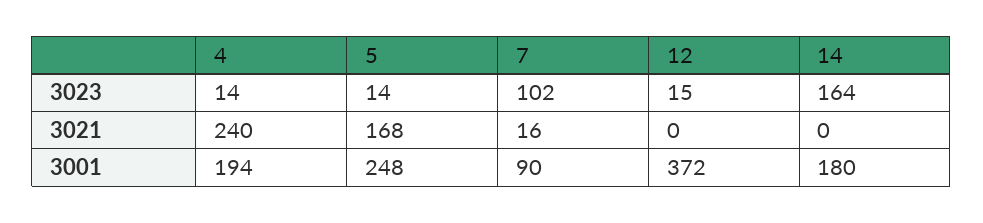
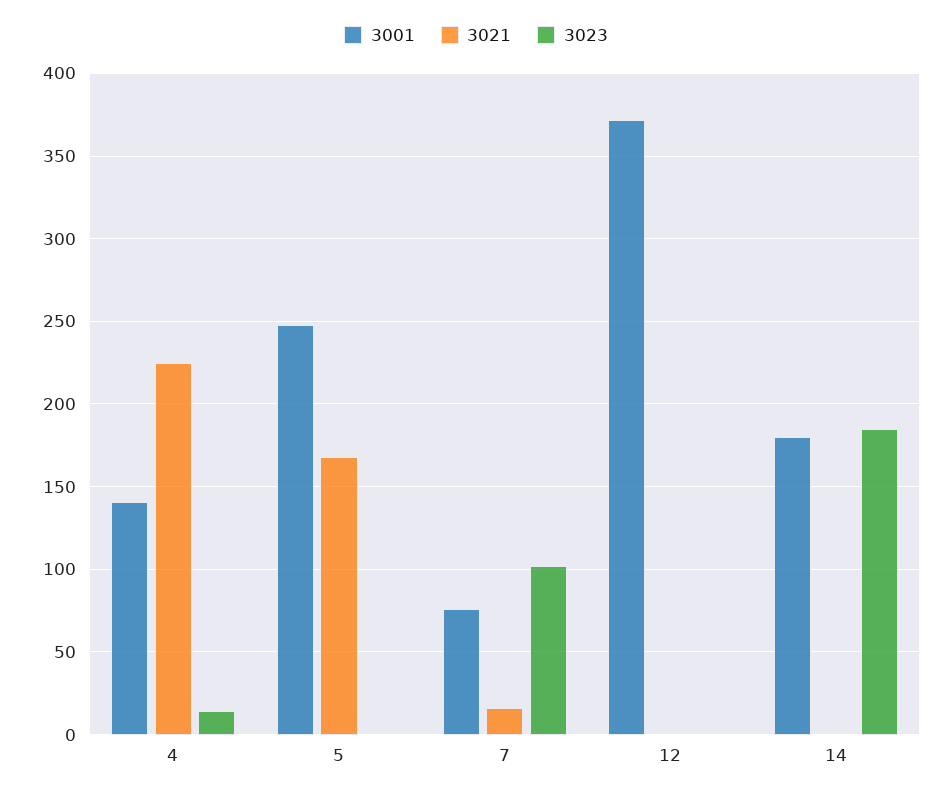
  {
    "3023": {
      "4": 14,
-     "5": 14,
+     "5": 0,
      "7": 102,
-     "12": 15,
+     "12": 0,
-     "14": 164
+     "14": 185
    },
    "3021": {
-     "4": 240,
+     "4": 225,
      "5": 168,
      "7": 16,
      "12": 0,
      "14": 0
    },
    "3001": {
-     "4": 194,
+     "4": 140,
      "5": 248,
-     "7": 90,
+     "7": 75,
      "12": 372,
      "14": 180
    }
  }

